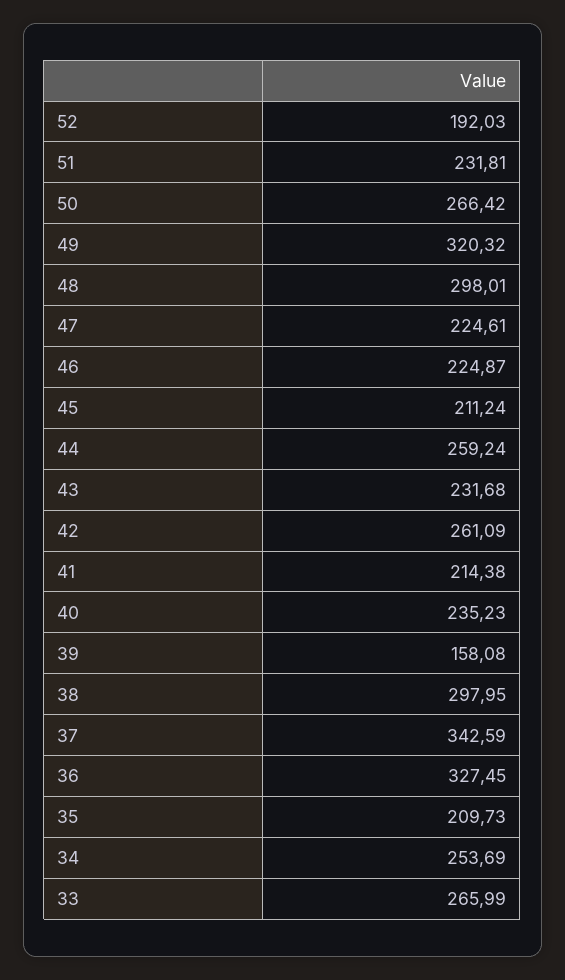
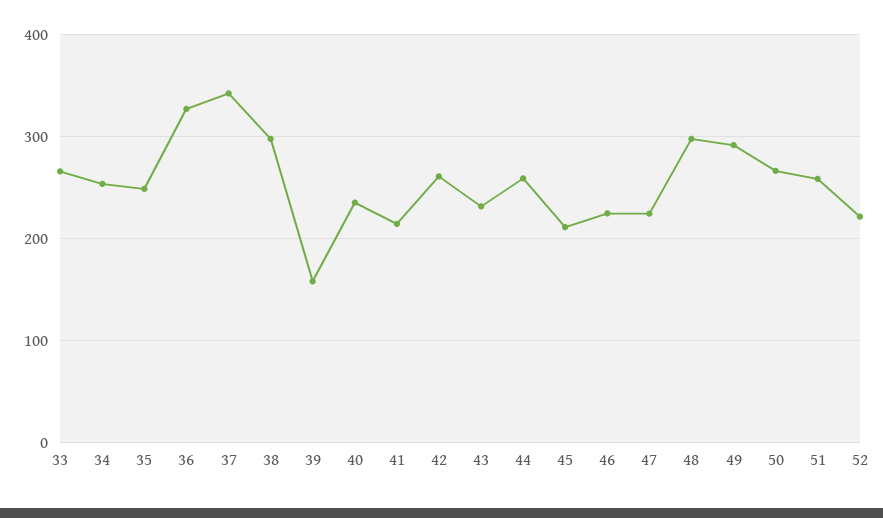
  {
-   "52": 192.03,
+   "52": 220,
-   "51": 231.81,
+   "51": 260,
    "50": 266.42,
-   "49": 320.32,
+   "49": 290,
    "48": 298.01,
    "47": 224.61,
    "46": 224.87,
    "45": 211.24,
    "44": 259.24,
    "43": 231.68,
    "42": 261.09,
    "41": 214.38,
    "40": 235.23,
    "39": 158.08,
    "38": 297.95,
    "37": 342.59,
    "36": 327.45,
-   "35": 209.73,
+   "35": 250,
    "34": 253.69,
    "33": 265.99
  }

